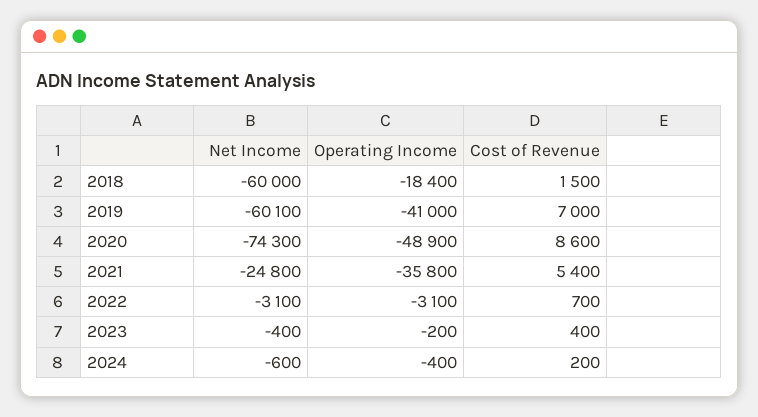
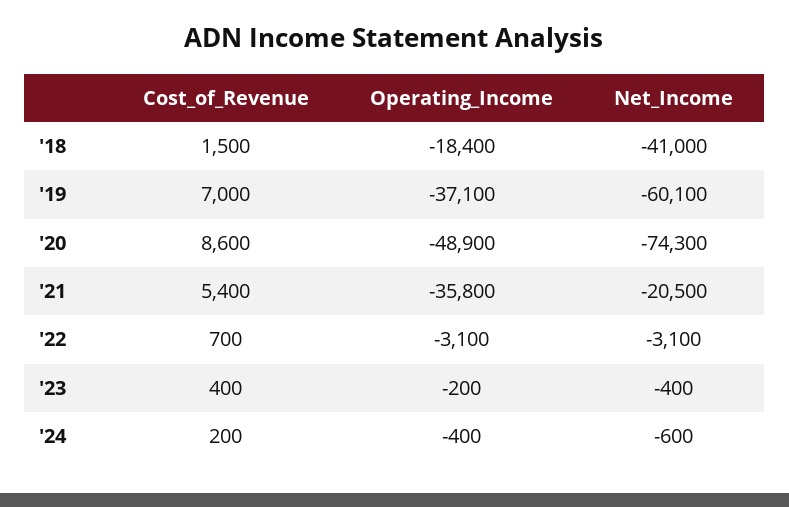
  {
    "Net Income": {
-     "2018": -60000,
+     "2018": -41000,
      "2019": -60100,
      "2020": -74300,
-     "2021": -24800,
+     "2021": -20500,
      "2022": -3100,
      "2023": -400,
      "2024": -600
    },
    "Operating Income": {
      "2018": -18400,
-     "2019": -41000,
+     "2019": -37100,
      "2020": -48900,
      "2021": -35800,
      "2022": -3100,
      "2023": -200,
      "2024": -400
    },
    "Cost of Revenue": {
      "2018": 1500,
      "2019": 7000,
      "2020": 8600,
      "2021": 5400,
      "2022": 700,
      "2023": 400,
      "2024": 200
    }
  }

